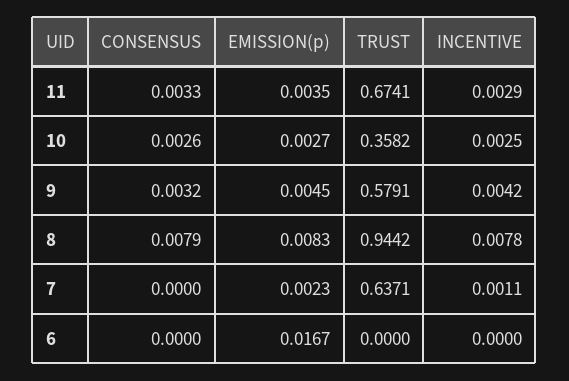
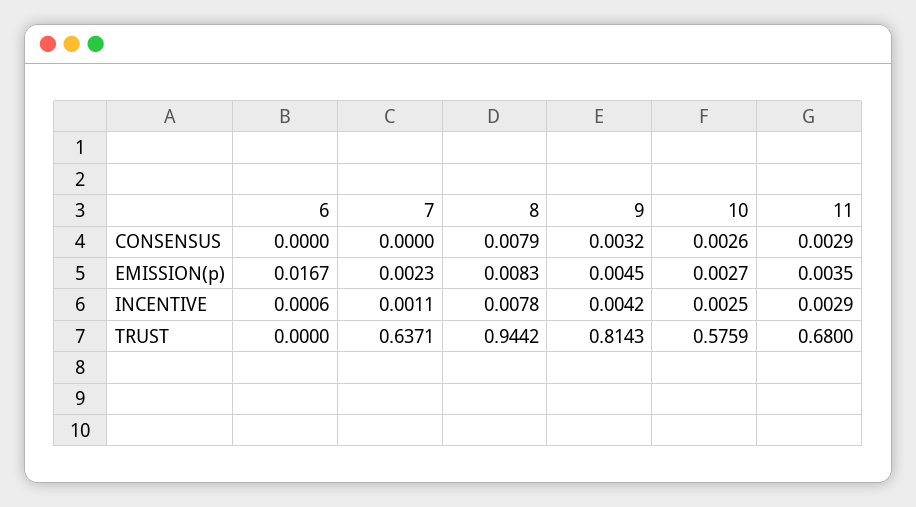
  {
    "CONSENSUS": {
-     "11": 0.0033,
+     "11": 0.0029,
      "10": 0.0026,
      "9": 0.0032,
      "8": 0.0079,
      "7": 0,
      "6": 0
    },
    "EMISSION(p)": {
      "11": 0.0035,
      "10": 0.0027,
      "9": 0.0045,
      "8": 0.0083,
      "7": 0.0023,
      "6": 0.0167
    },
    "TRUST": {
-     "11": 0.6741,
+     "11": 0.68,
-     "10": 0.3582,
+     "10": 0.5759,
-     "9": 0.5791,
+     "9": 0.8143,
      "8": 0.9442,
      "7": 0.6371,
      "6": 0
    },
    "INCENTIVE": {
      "11": 0.0029,
      "10": 0.0025,
      "9": 0.0042,
      "8": 0.0078,
      "7": 0.0011,
-     "6": 0
+     "6": 0.0006
    }
  }

